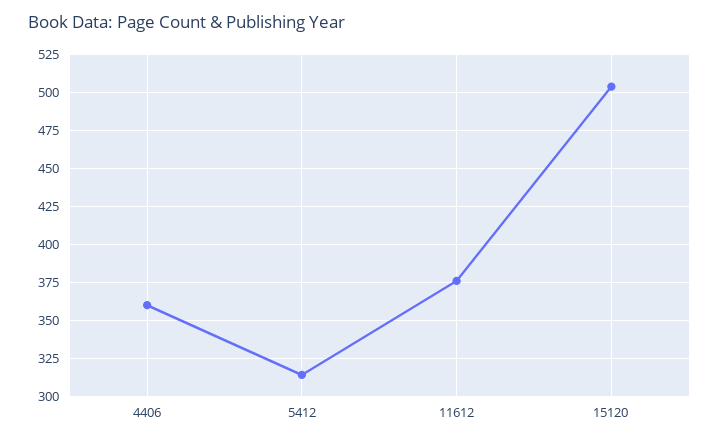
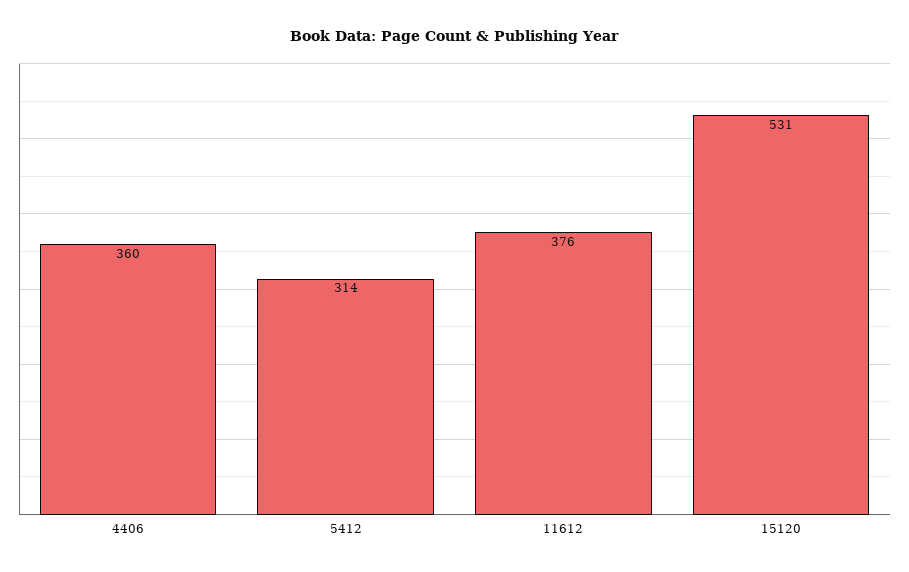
  {
    "4406": 360,
    "5412": 314,
    "11612": 376,
-   "15120": 505
+   "15120": 531
  }

